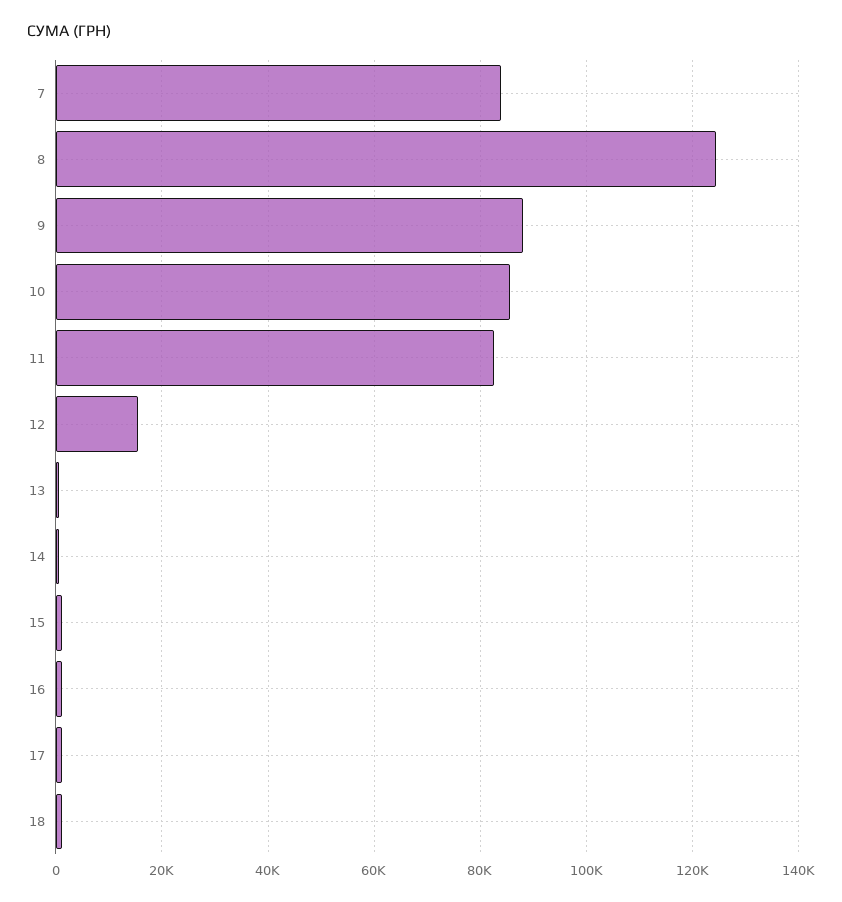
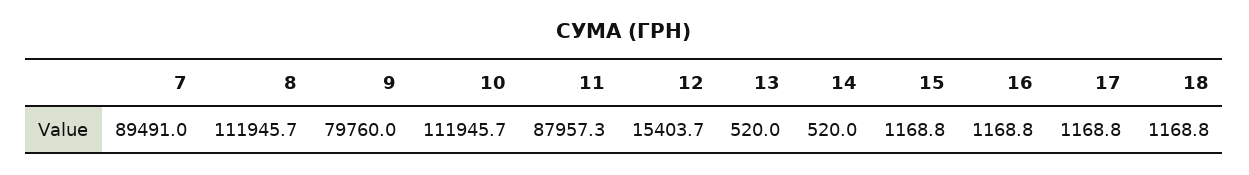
  {
-   "7": 84000,
+   "7": 89491,
-   "8": 124000,
+   "8": 111945.7,
-   "9": 88000,
+   "9": 79760,
-   "10": 86000,
+   "10": 111945.7,
-   "11": 82000,
+   "11": 87957.3,
    "12": 15403.7,
    "13": 520,
    "14": 520,
    "15": 1168.8,
    "16": 1168.8,
    "17": 1168.8,
    "18": 1168.8
  }

